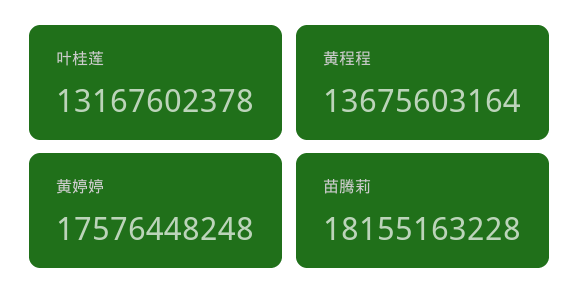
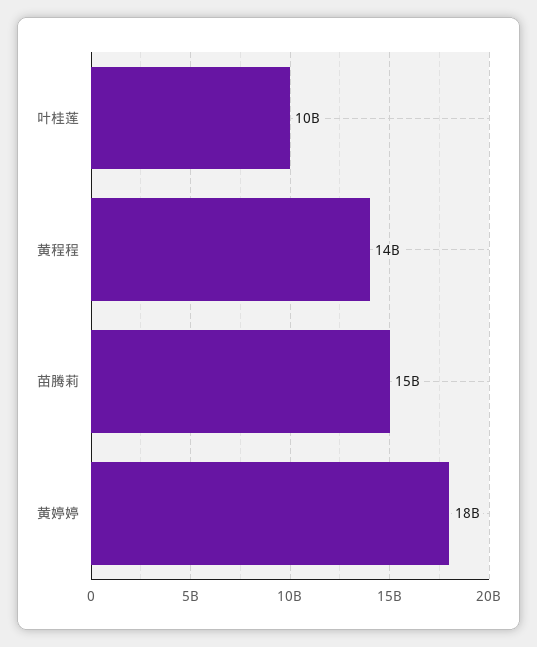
  {
-   "叶桂莲": 13167602378,
+   "叶桂莲": 10000000000,
    "黄程程": 13675603164,
    "黄婷婷": 17576448248,
-   "苗腾莉": 18155163228
+   "苗腾莉": 15000000000
  }

